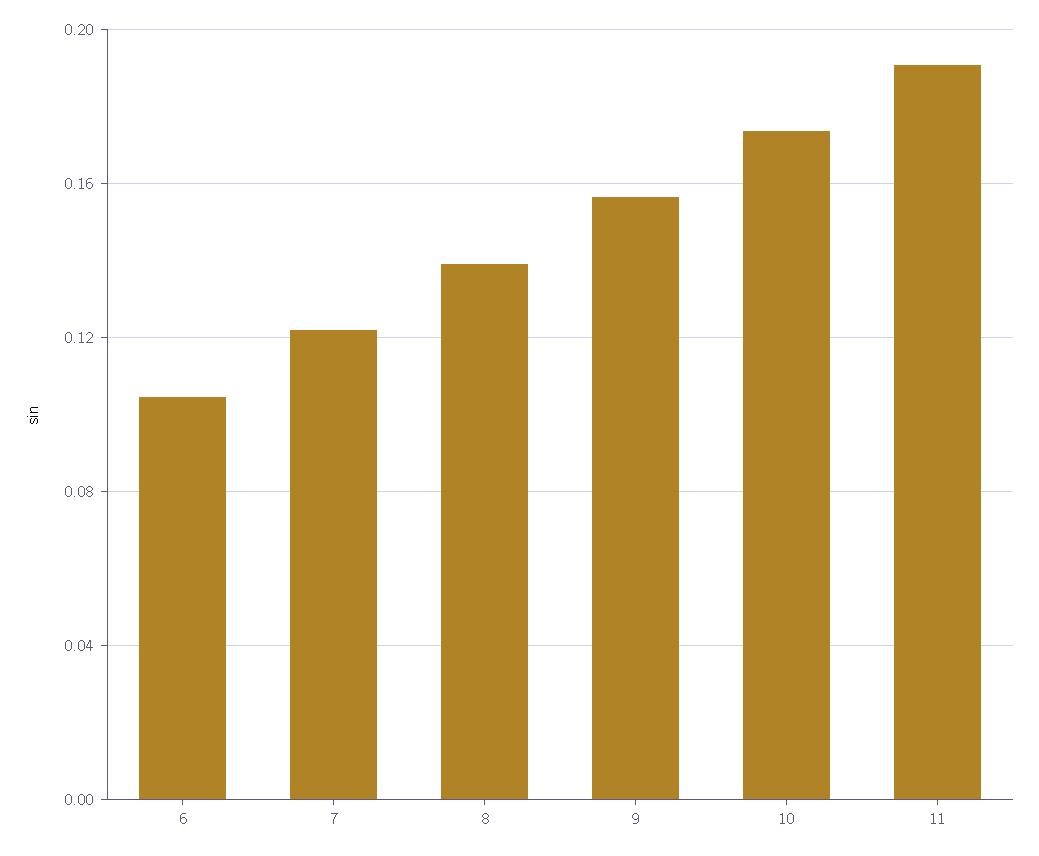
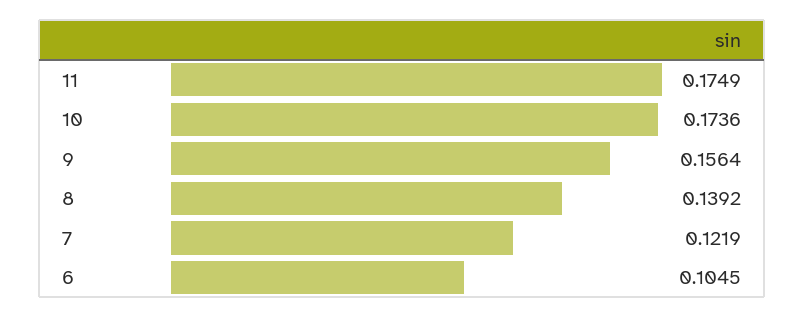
  {
    "6": 0.1045,
    "7": 0.1219,
    "8": 0.1392,
    "9": 0.1564,
    "10": 0.1736,
-   "11": 0.19
+   "11": 0.1749
  }

